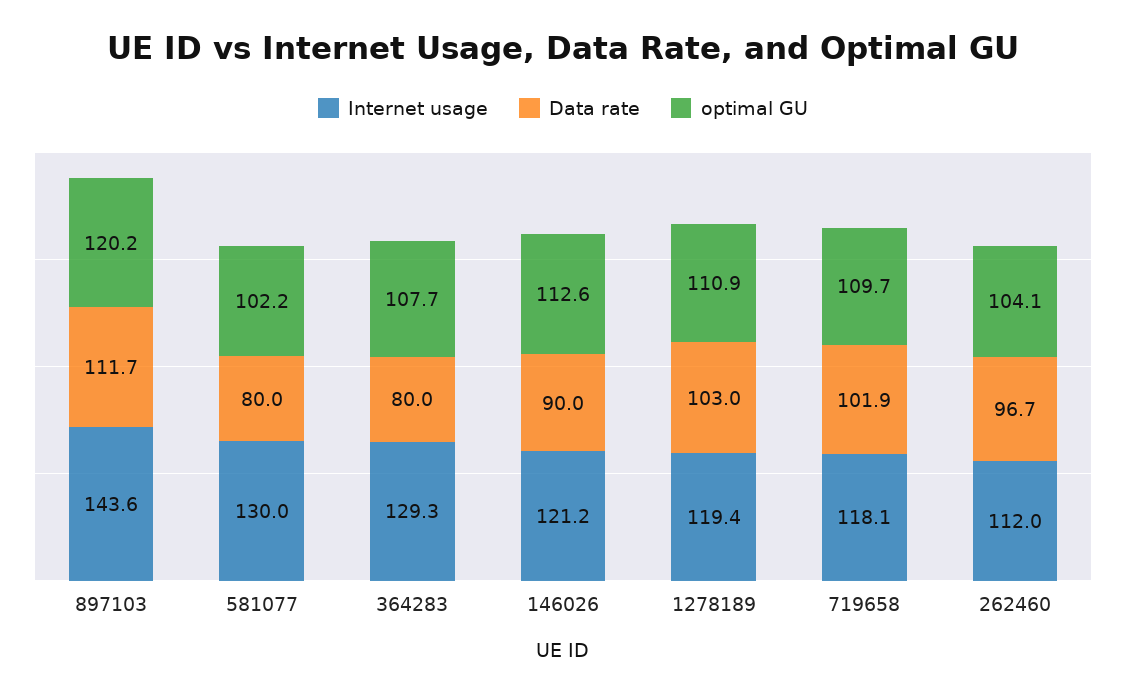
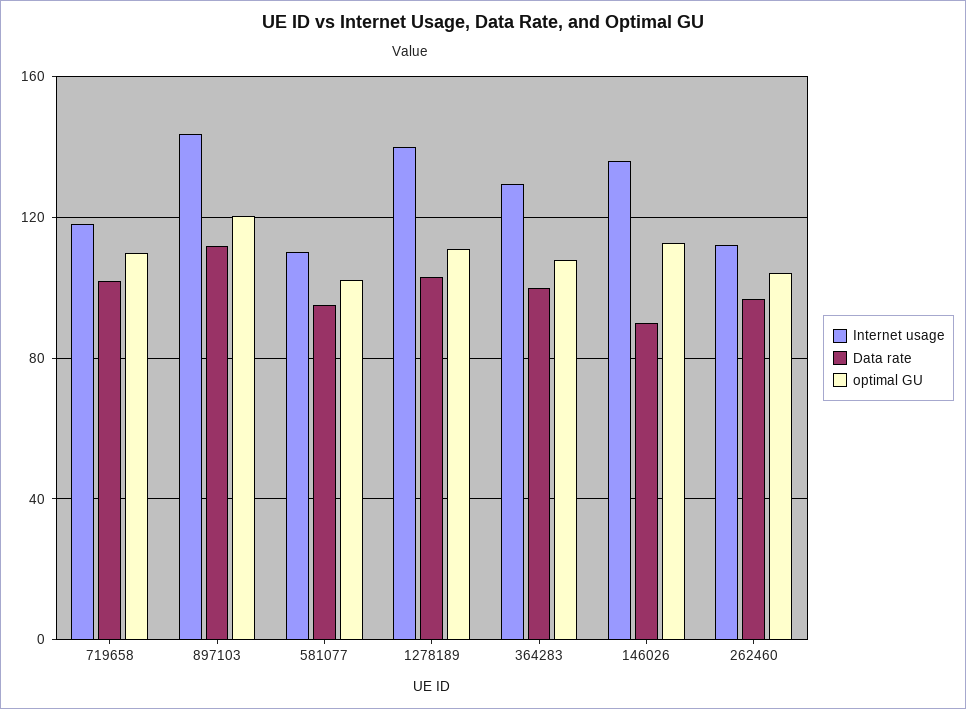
  {
    "Internet usage": {
      "897103": 143.6,
-     "581077": 130,
+     "581077": 110,
      "364283": 129.3,
-     "146026": 121.2,
+     "146026": 135,
-     "1278189": 119.4,
+     "1278189": 140,
      "719658": 118.1,
      "262460": 112
    },
    "Data rate": {
      "897103": 111.7,
-     "581077": 80,
+     "581077": 95,
-     "364283": 80,
+     "364283": 100,
      "146026": 90,
      "1278189": 103,
      "719658": 101.9,
      "262460": 96.7
    },
    "optimal GU": {
      "897103": 120.2,
      "581077": 102.2,
      "364283": 107.7,
      "146026": 112.6,
      "1278189": 110.9,
      "719658": 109.7,
      "262460": 104.1
    }
  }

